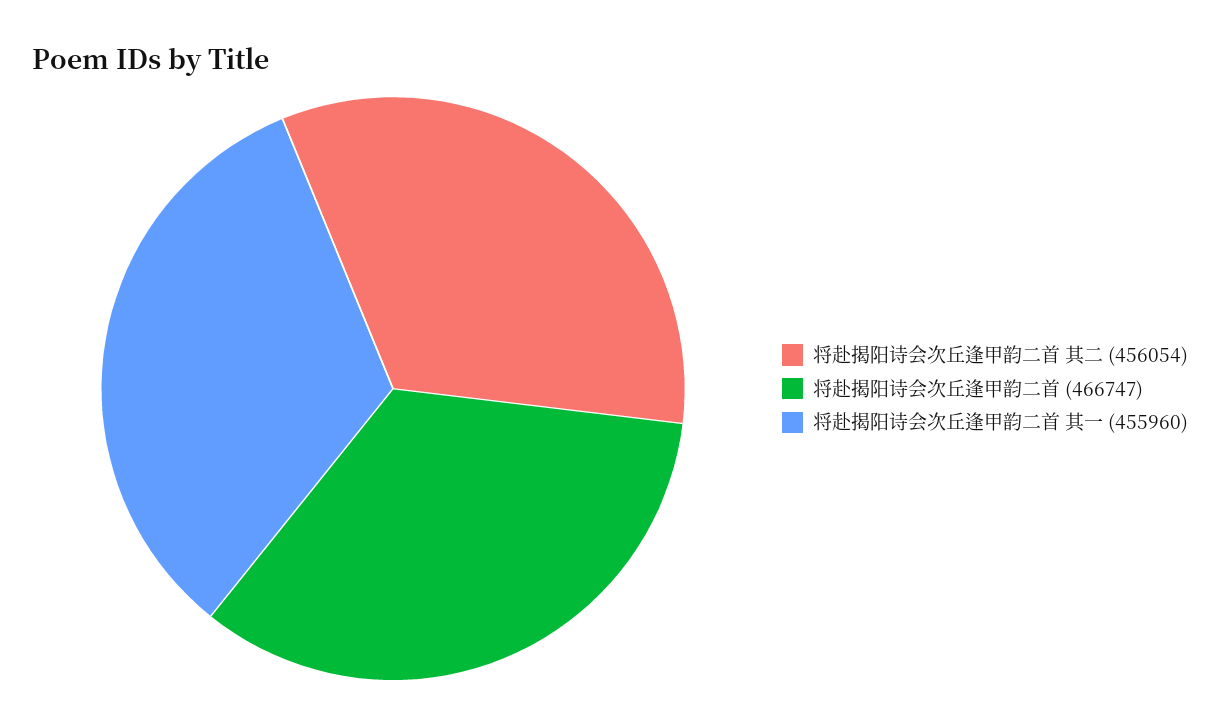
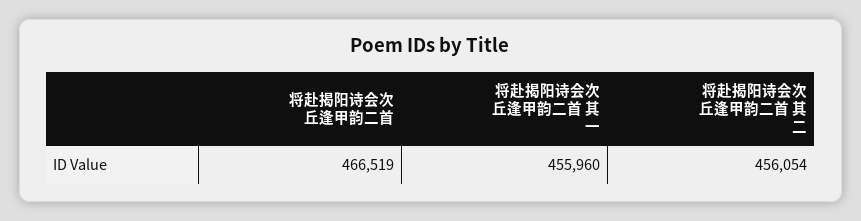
  {
    "将赴揭阳诗会次丘逢甲韵二首 其二": 456054,
-   "将赴揭阳诗会次丘逢甲韵二首": 466747,
+   "将赴揭阳诗会次丘逢甲韵二首": 466519,
    "将赴揭阳诗会次丘逢甲韵二首 其一": 455960
  }

